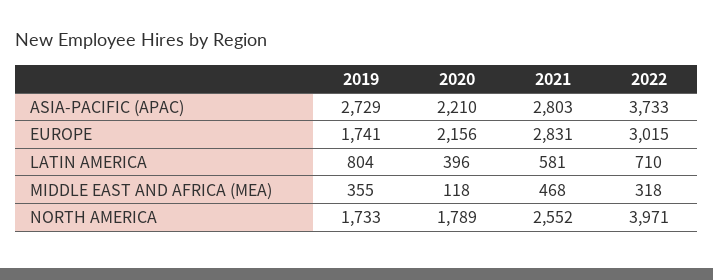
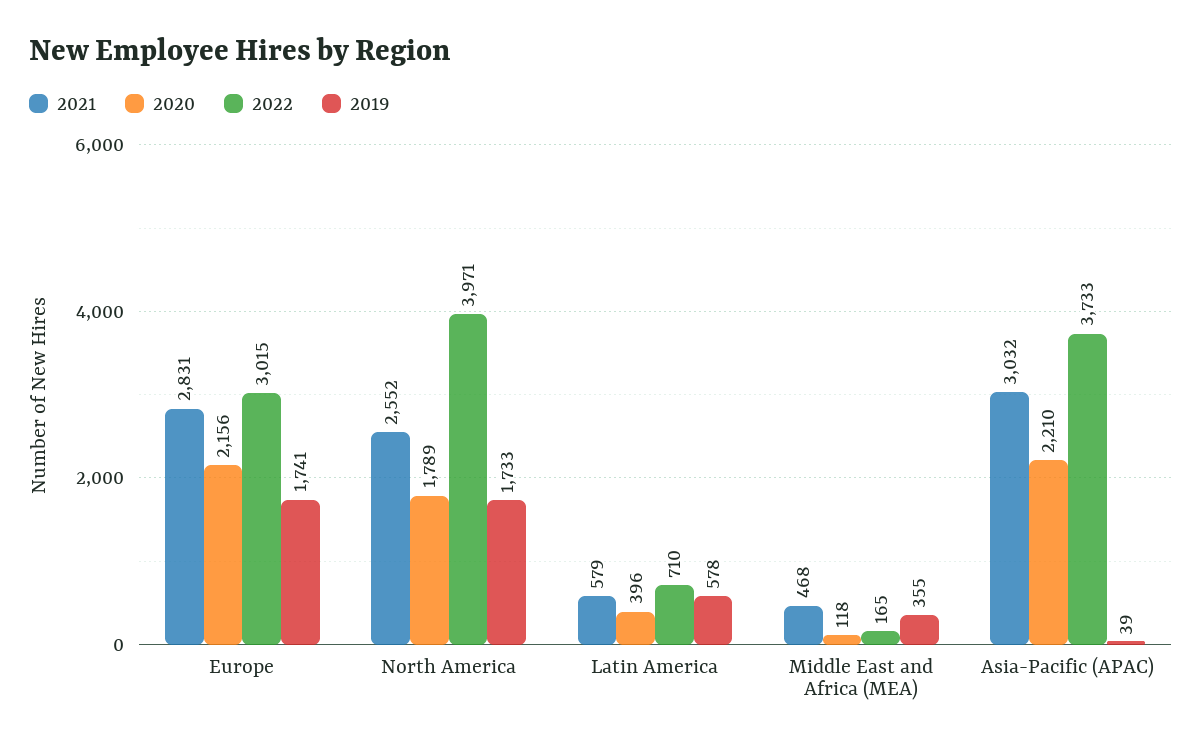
  {
    "2019": {
-     "ASIA-PACIFIC (APAC)": 2729,
+     "ASIA-PACIFIC (APAC)": 39,
      "EUROPE": 1741,
-     "LATIN AMERICA": 804,
+     "LATIN AMERICA": 578,
      "MIDDLE EAST AND AFRICA (MEA)": 355,
      "NORTH AMERICA": 1733
    },
    "2020": {
      "ASIA-PACIFIC (APAC)": 2210,
      "EUROPE": 2156,
      "LATIN AMERICA": 396,
      "MIDDLE EAST AND AFRICA (MEA)": 118,
      "NORTH AMERICA": 1789
    },
    "2021": {
-     "ASIA-PACIFIC (APAC)": 2803,
+     "ASIA-PACIFIC (APAC)": 3032,
      "EUROPE": 2831,
-     "LATIN AMERICA": 581,
+     "LATIN AMERICA": 579,
      "MIDDLE EAST AND AFRICA (MEA)": 468,
      "NORTH AMERICA": 2552
    },
    "2022": {
      "ASIA-PACIFIC (APAC)": 3733,
      "EUROPE": 3015,
      "LATIN AMERICA": 710,
-     "MIDDLE EAST AND AFRICA (MEA)": 318,
+     "MIDDLE EAST AND AFRICA (MEA)": 165,
      "NORTH AMERICA": 3971
    }
  }

